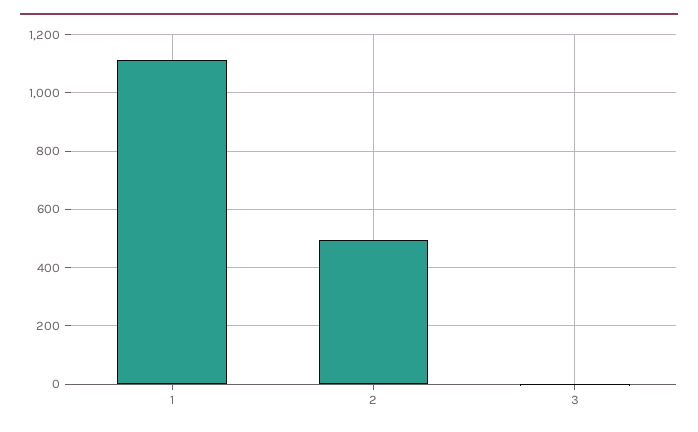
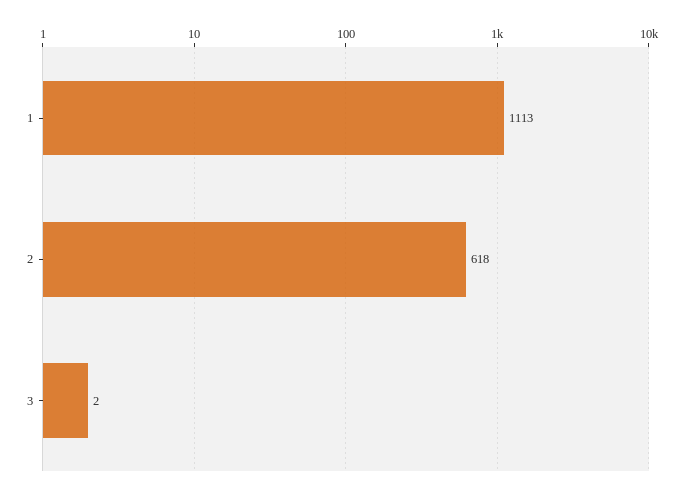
  {
    "1": 1113,
-   "2": 500,
+   "2": 618,
    "3": 2
  }

